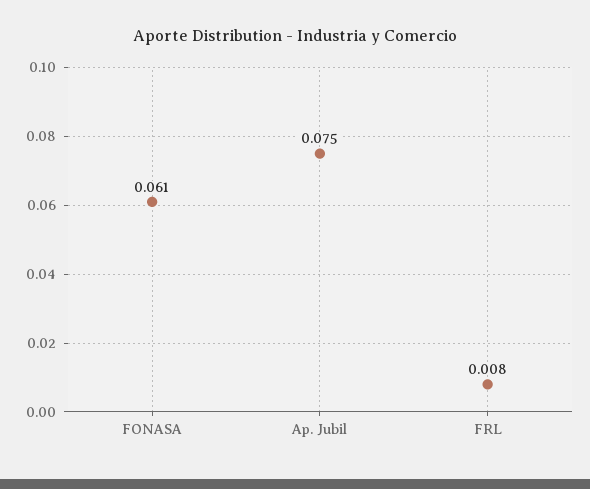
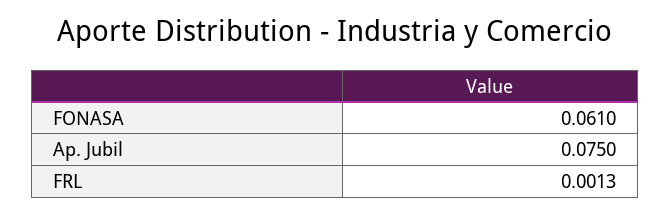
  {
    "FONASA": 0.061,
    "Ap. Jubil": 0.075,
-   "FRL": 0.008
+   "FRL": 0.0013
  }

